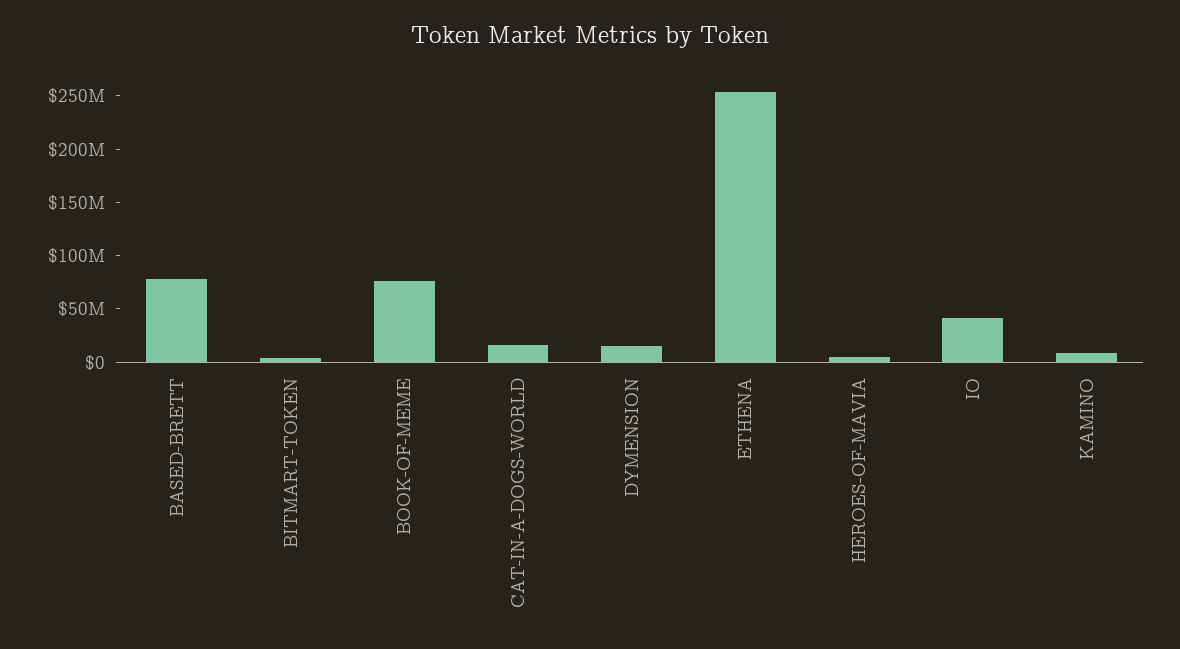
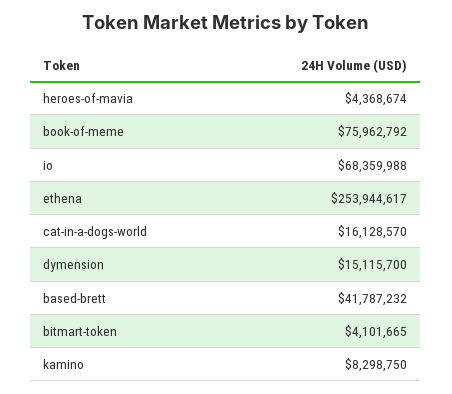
  {
-   "BASED-BRETT": 80000000,
+   "BASED-BRETT": 41787232,
    "BITMART-TOKEN": 4101665,
    "BOOK-OF-MEME": 75962792,
    "CAT-IN-A-DOGS-WORLD": 16128570,
    "DYMENSION": 15115700,
    "ETHENA": 253944617,
    "HEROES-OF-MAVIA": 4368674,
-   "IO": 40000000,
+   "IO": 68359988,
    "KAMINO": 8298750
  }

